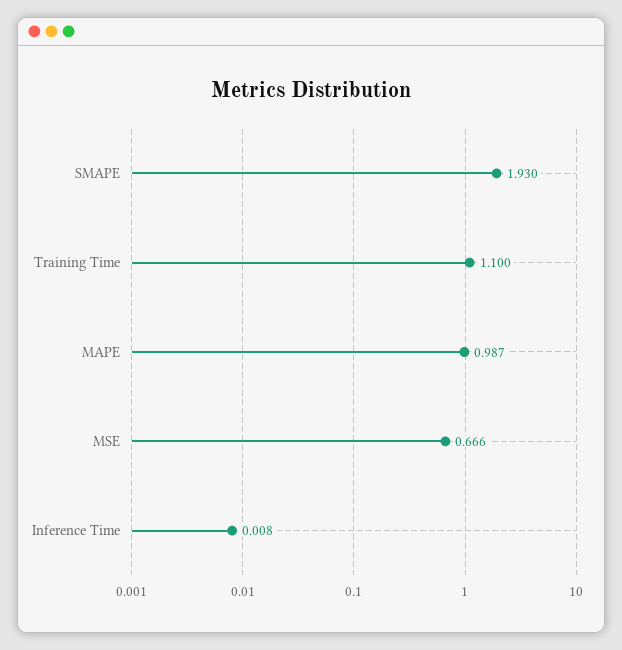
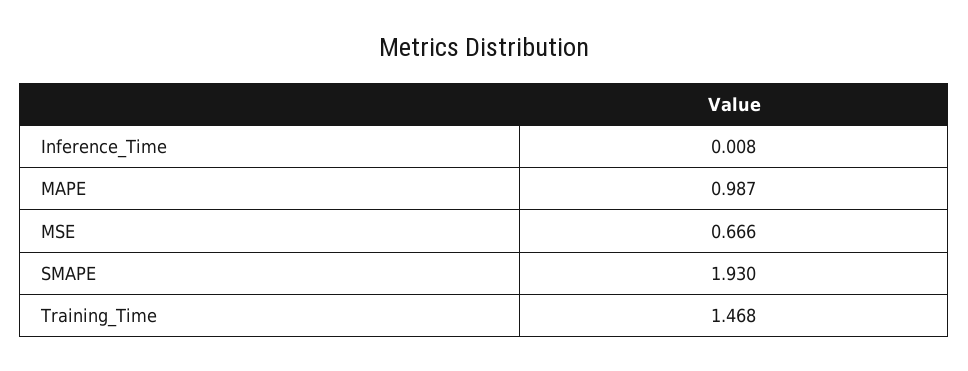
  {
    "SMAPE": 1.93,
-   "Training Time": 1.1,
+   "Training Time": 1.468,
    "MAPE": 0.987,
    "MSE": 0.666,
    "Inference Time": 0.008
  }

